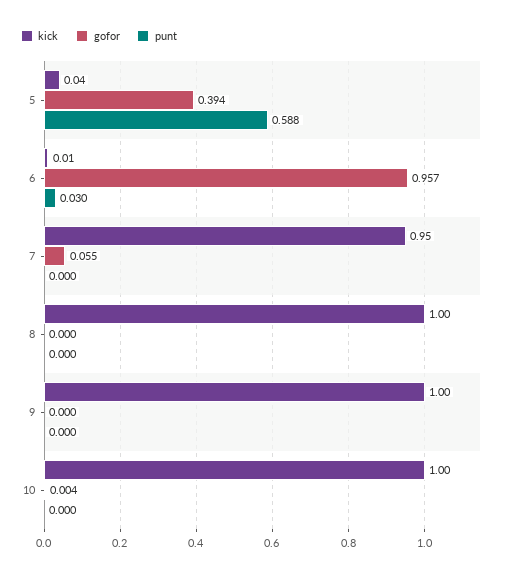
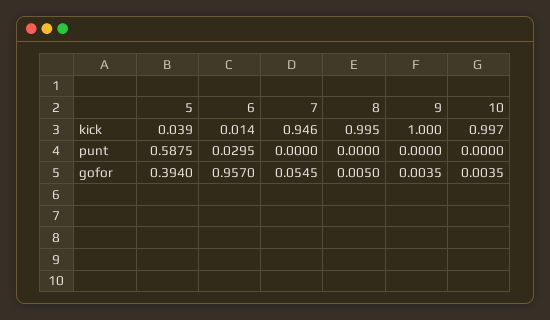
  {
    "kick": {
      "5": 0.039,
      "6": 0.014,
      "7": 0.946,
      "8": 0.995,
      "9": 1,
      "10": 0.997
    },
    "gofor": {
      "5": 0.394,
      "6": 0.957,
      "7": 0.0545,
-     "8": 0,
+     "8": 0.005,
-     "9": 0,
+     "9": 0.0035,
      "10": 0.0035
    },
    "punt": {
      "5": 0.5875,
      "6": 0.0295,
      "7": 0,
      "8": 0,
      "9": 0,
      "10": 0
    }
  }

